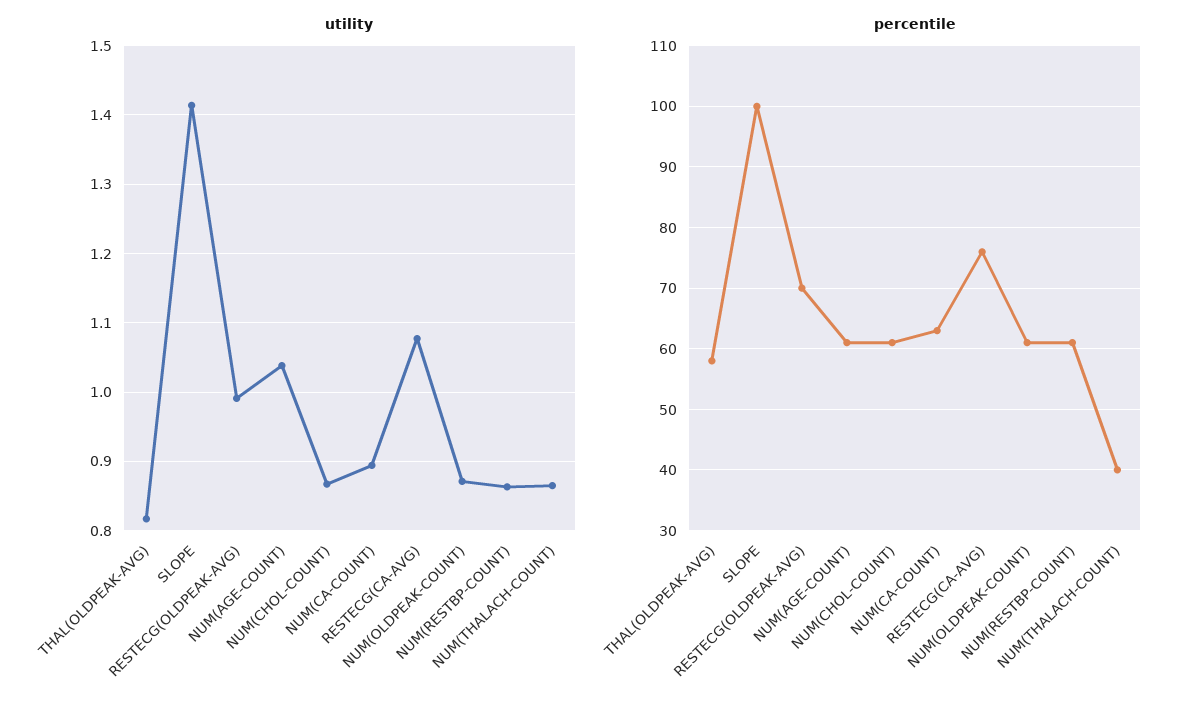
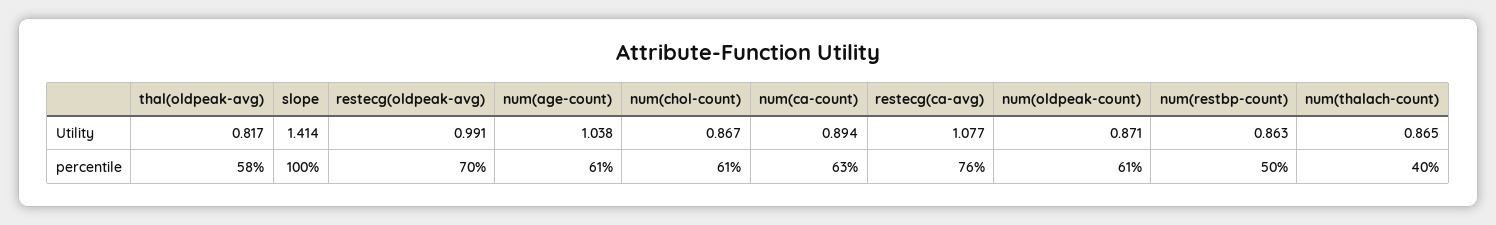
  {
    "utility": {
      "THAL(OLDPEAK-AVG)": 0.817,
      "SLOPE": 1.414,
      "RESTECG(OLDPEAK-AVG)": 0.991,
      "NUM(AGE-COUNT)": 1.038,
      "NUM(CHOL-COUNT)": 0.867,
      "NUM(CA-COUNT)": 0.894,
      "RESTECG(CA-AVG)": 1.077,
      "NUM(OLDPEAK-COUNT)": 0.871,
      "NUM(RESTBP-COUNT)": 0.863,
      "NUM(THALACH-COUNT)": 0.865
    },
    "percentile": {
      "THAL(OLDPEAK-AVG)": 58,
      "SLOPE": 100,
      "RESTECG(OLDPEAK-AVG)": 70,
      "NUM(AGE-COUNT)": 61,
      "NUM(CHOL-COUNT)": 61,
      "NUM(CA-COUNT)": 63,
      "RESTECG(CA-AVG)": 76,
      "NUM(OLDPEAK-COUNT)": 61,
-     "NUM(RESTBP-COUNT)": 61,
+     "NUM(RESTBP-COUNT)": 50,
      "NUM(THALACH-COUNT)": 40
    }
  }

